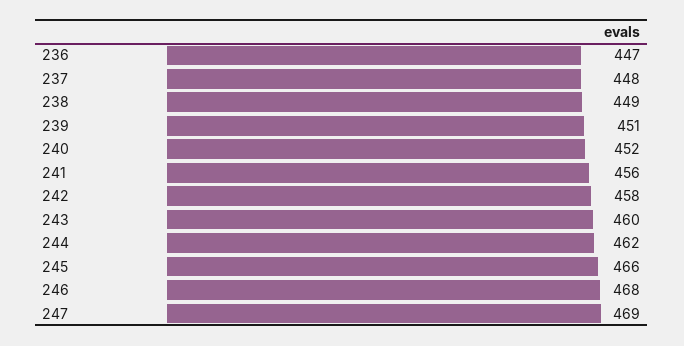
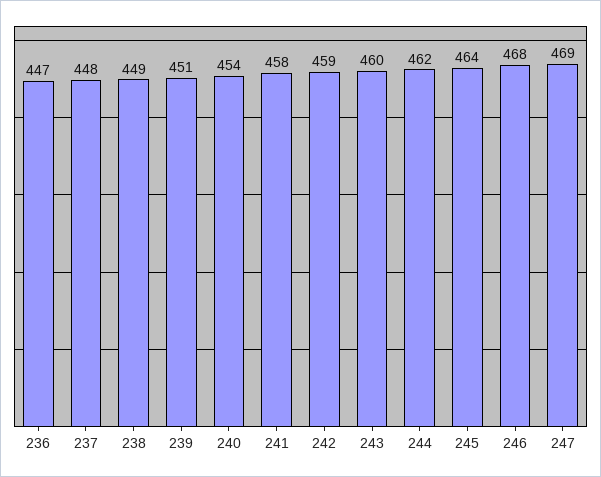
  {
    "236": 447,
    "237": 448,
    "238": 449,
    "239": 451,
-   "240": 452,
+   "240": 454,
-   "241": 456,
+   "241": 458,
-   "242": 458,
+   "242": 459,
    "243": 460,
    "244": 462,
-   "245": 466,
+   "245": 464,
    "246": 468,
    "247": 469
  }

